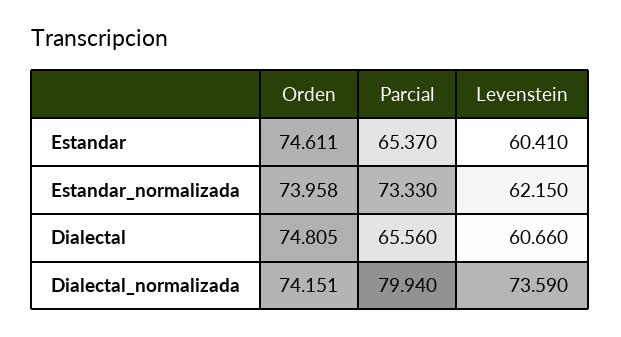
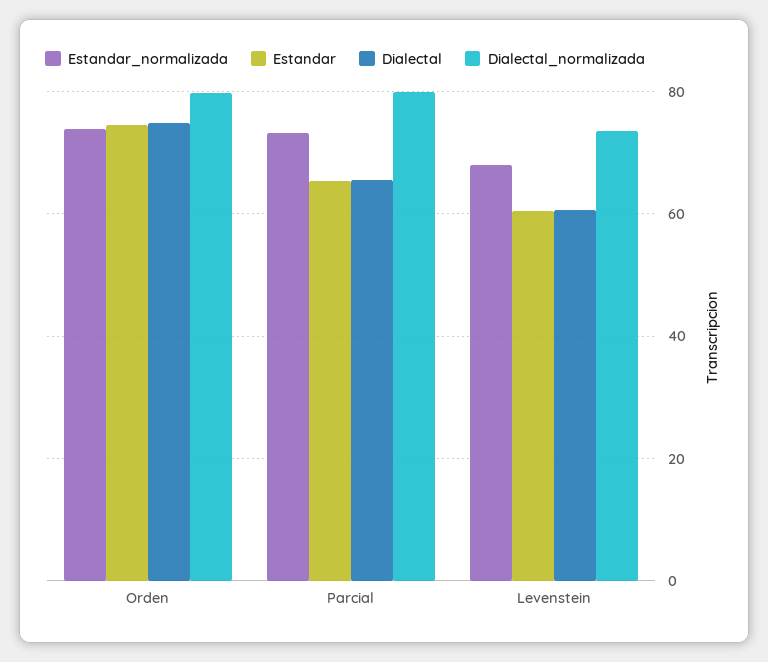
  {
    "Estandar": {
      "Orden": 74.611,
      "Parcial": 65.37,
      "Levenstein": 60.41
    },
    "Estandar_normalizada": {
      "Orden": 73.958,
      "Parcial": 73.33,
-     "Levenstein": 62.15
+     "Levenstein": 68
    },
    "Dialectal": {
      "Orden": 74.805,
      "Parcial": 65.56,
      "Levenstein": 60.66
    },
    "Dialectal_normalizada": {
-     "Orden": 74.151,
+     "Orden": 80,
      "Parcial": 79.94,
      "Levenstein": 73.59
    }
  }

